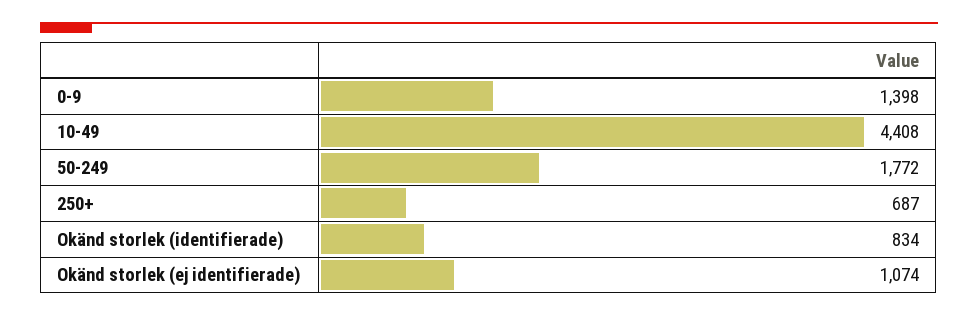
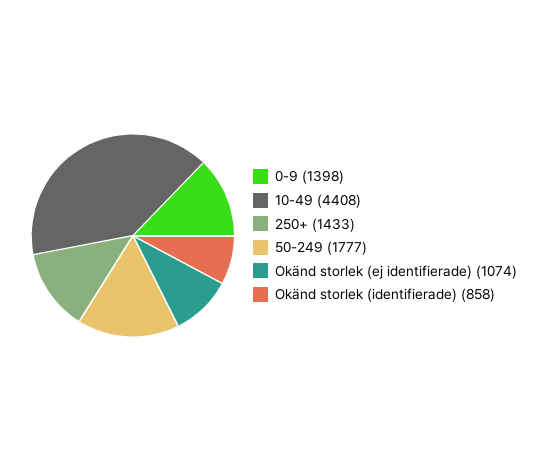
  {
    "0-9": 1398,
    "10-49": 4408,
-   "50-249": 1772,
+   "50-249": 1777,
-   "250+": 687,
+   "250+": 1433,
-   "Okänd storlek (identifierade)": 834,
+   "Okänd storlek (identifierade)": 858,
    "Okänd storlek (ej identifierade)": 1074
  }

